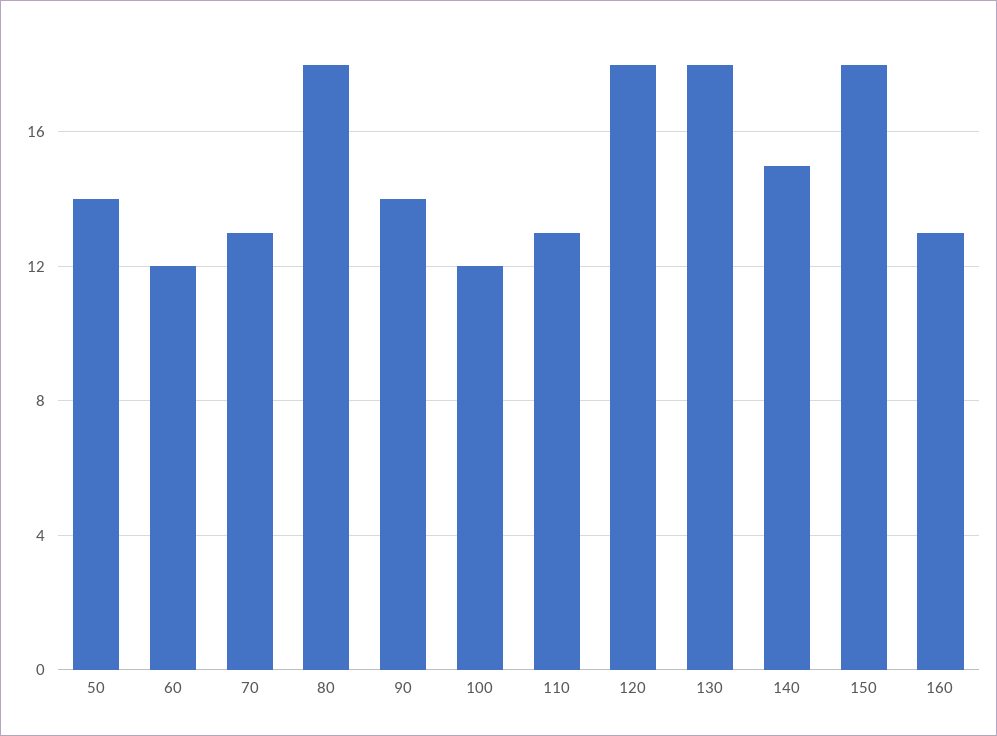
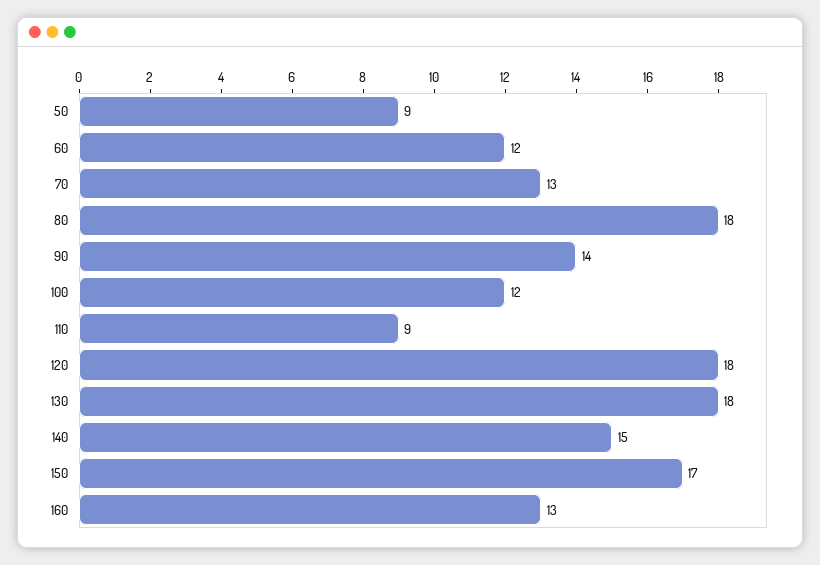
  {
-   "50": 14,
+   "50": 9,
    "60": 12,
    "70": 13,
    "80": 18,
    "90": 14,
    "100": 12,
-   "110": 13,
+   "110": 9,
    "120": 18,
    "130": 18,
    "140": 15,
-   "150": 18,
+   "150": 17,
    "160": 13
  }

